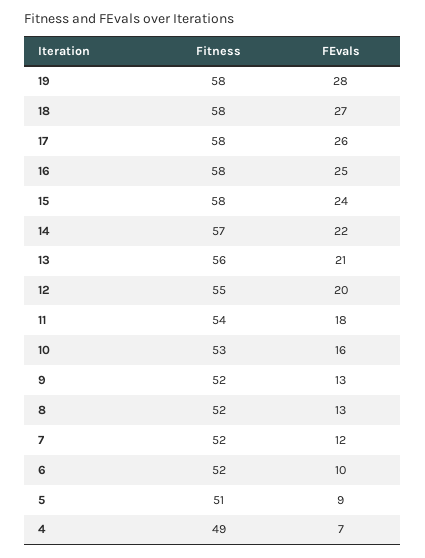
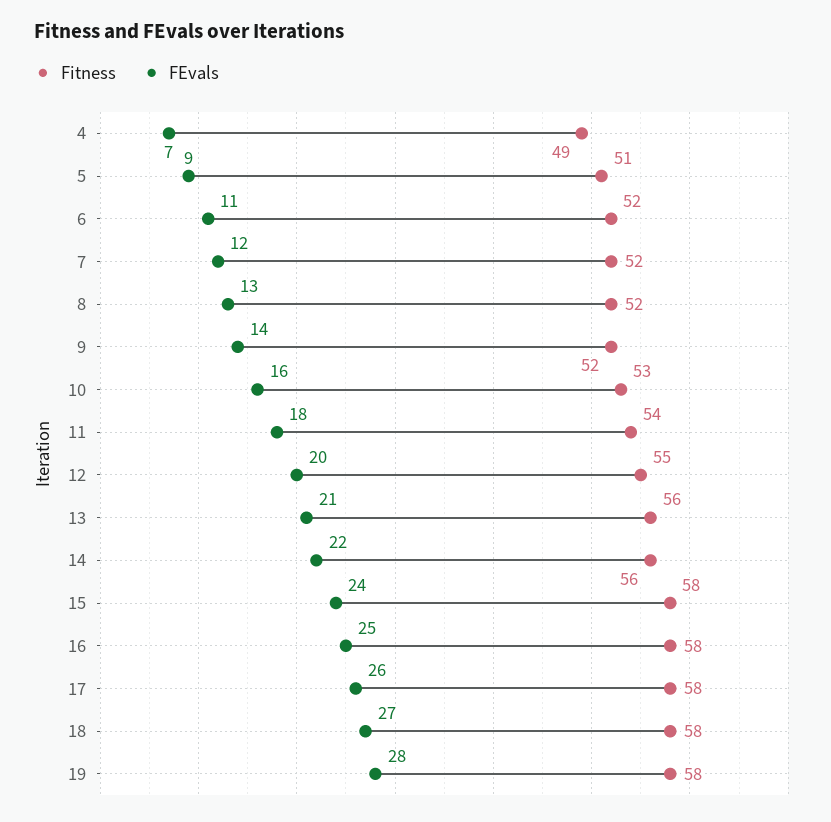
  {
    "Fitness": {
      "19": 58,
      "18": 58,
      "17": 58,
      "16": 58,
      "15": 58,
-     "14": 57,
+     "14": 56,
      "13": 56,
      "12": 55,
      "11": 54,
      "10": 53,
      "9": 52,
      "8": 52,
      "7": 52,
      "6": 52,
      "5": 51,
      "4": 49
    },
    "FEvals": {
      "19": 28,
      "18": 27,
      "17": 26,
      "16": 25,
      "15": 24,
      "14": 22,
      "13": 21,
      "12": 20,
      "11": 18,
      "10": 16,
-     "9": 13,
+     "9": 14,
      "8": 13,
      "7": 12,
-     "6": 10,
+     "6": 11,
      "5": 9,
      "4": 7
    }
  }

